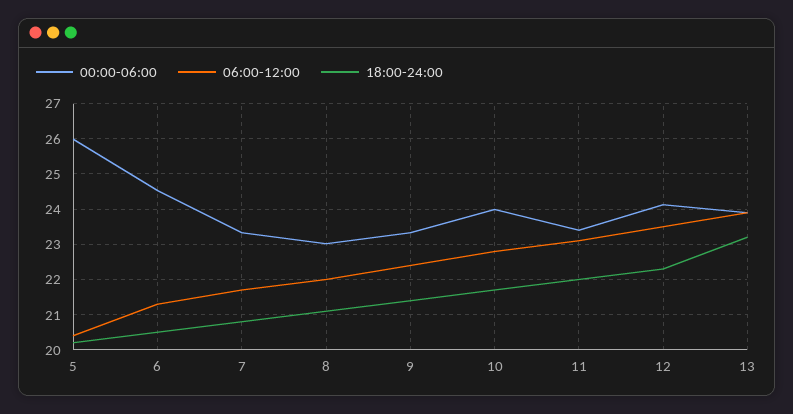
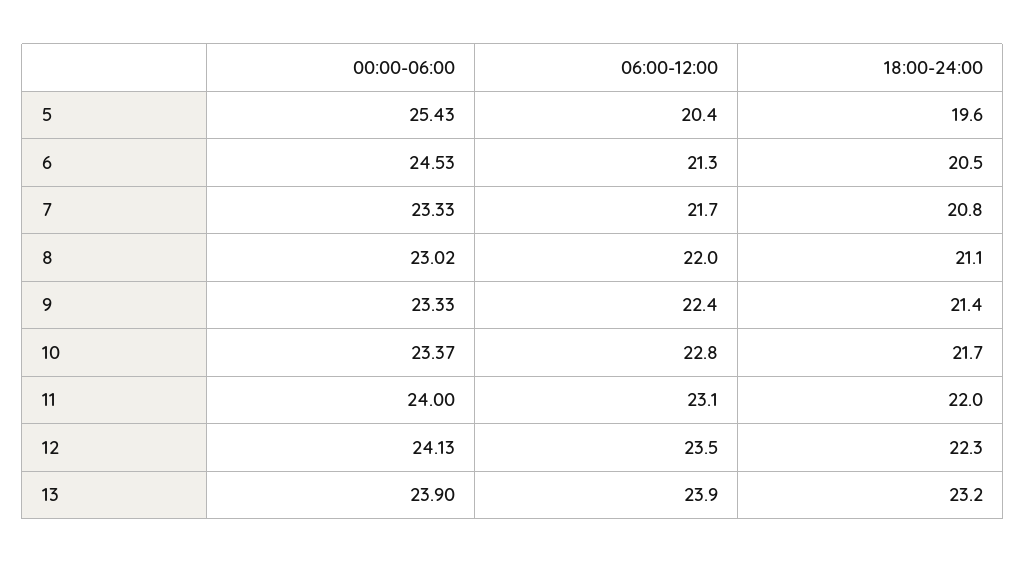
  {
    "00:00-06:00": {
-     "5": 26,
+     "5": 25.43,
      "6": 24.53,
      "7": 23.33,
      "8": 23.02,
      "9": 23.33,
-     "10": 24,
+     "10": 23.37,
-     "11": 23.4,
+     "11": 24,
      "12": 24.13,
      "13": 23.9
    },
    "06:00-12:00": {
      "5": 20.4,
      "6": 21.3,
      "7": 21.7,
      "8": 22,
      "9": 22.4,
      "10": 22.8,
      "11": 23.1,
      "12": 23.5,
      "13": 23.9
    },
    "18:00-24:00": {
-     "5": 20.2,
+     "5": 19.6,
      "6": 20.5,
      "7": 20.8,
      "8": 21.1,
      "9": 21.4,
      "10": 21.7,
      "11": 22,
      "12": 22.3,
      "13": 23.2
    }
  }

